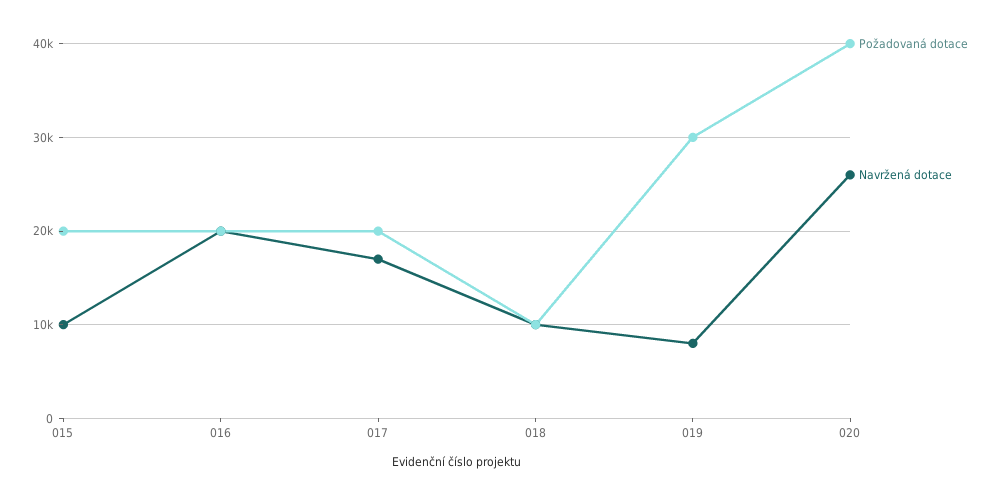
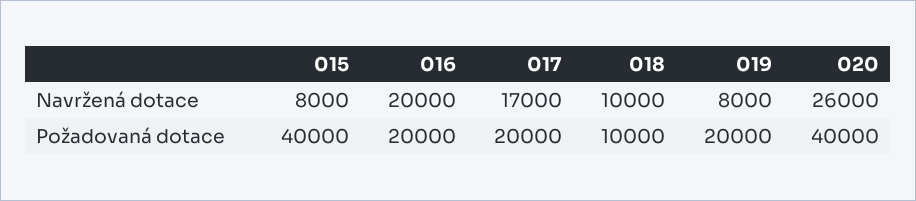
  {
    "Požadovaná dotace": {
-     "015": 20000,
+     "015": 40000,
      "016": 20000,
      "017": 20000,
      "018": 10000,
-     "019": 30000,
+     "019": 20000,
      "020": 40000
    },
    "Navržená dotace": {
-     "015": 10000,
+     "015": 8000,
      "016": 20000,
      "017": 17000,
      "018": 10000,
      "019": 8000,
      "020": 26000
    }
  }

